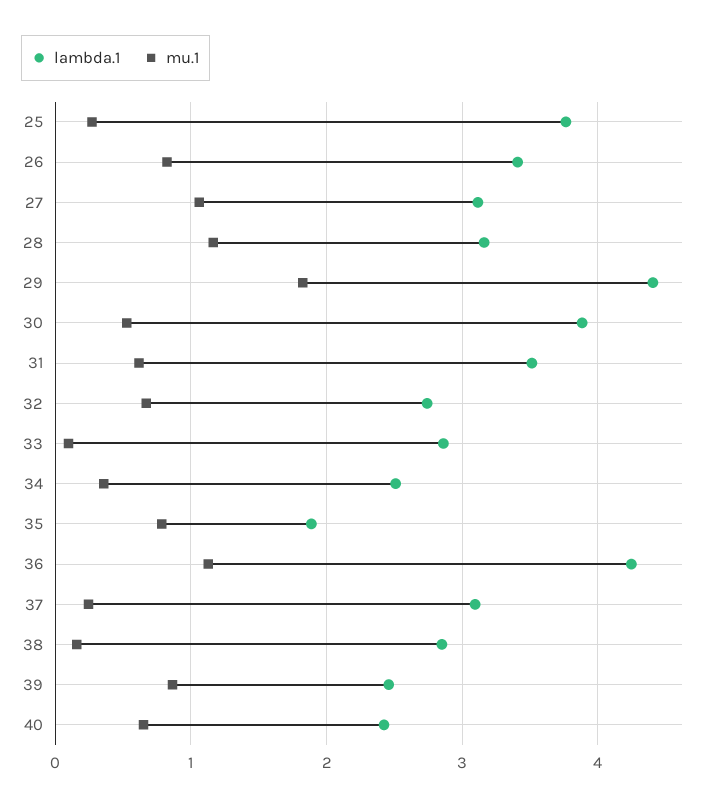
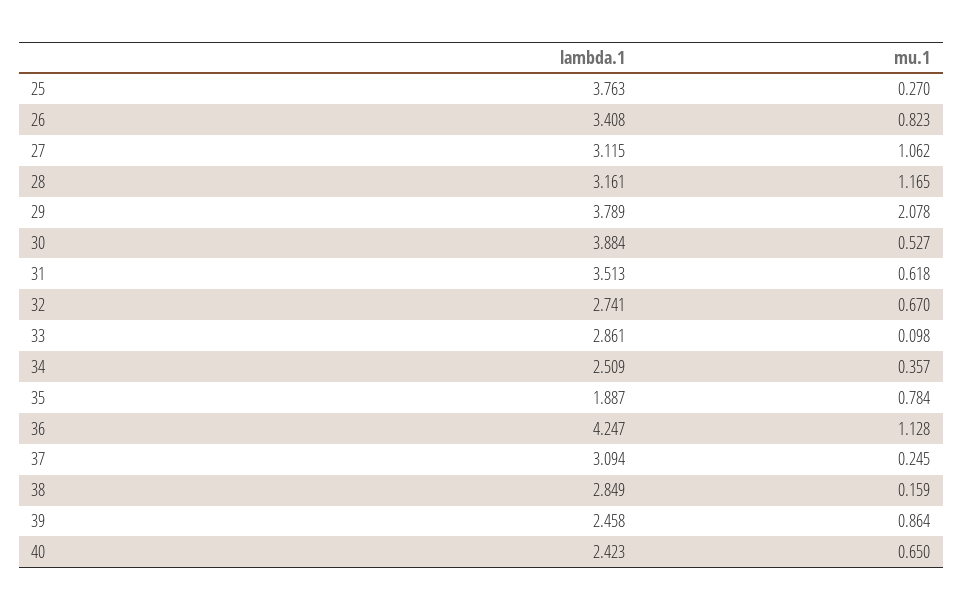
  {
    "lambda.1": {
      "25": 3.763,
      "26": 3.408,
      "27": 3.115,
      "28": 3.161,
-     "29": 4.4,
+     "29": 3.789,
      "30": 3.884,
      "31": 3.513,
      "32": 2.741,
      "33": 2.861,
      "34": 2.509,
      "35": 1.887,
      "36": 4.247,
      "37": 3.094,
      "38": 2.849,
      "39": 2.458,
      "40": 2.423
    },
    "mu.1": {
      "25": 0.27,
      "26": 0.823,
      "27": 1.062,
      "28": 1.165,
-     "29": 1.8,
+     "29": 2.078,
      "30": 0.527,
      "31": 0.618,
      "32": 0.67,
      "33": 0.098,
      "34": 0.357,
      "35": 0.784,
      "36": 1.128,
      "37": 0.245,
      "38": 0.159,
      "39": 0.864,
      "40": 0.65
    }
  }

